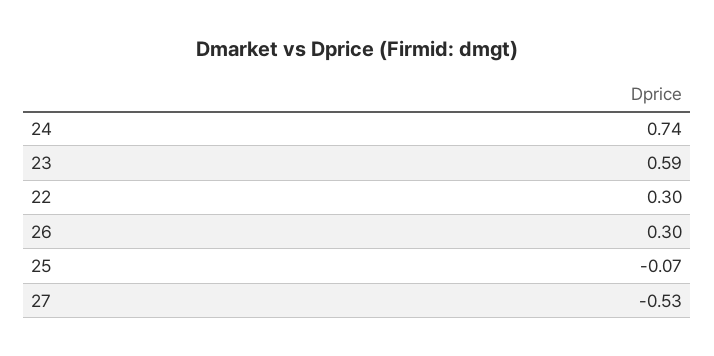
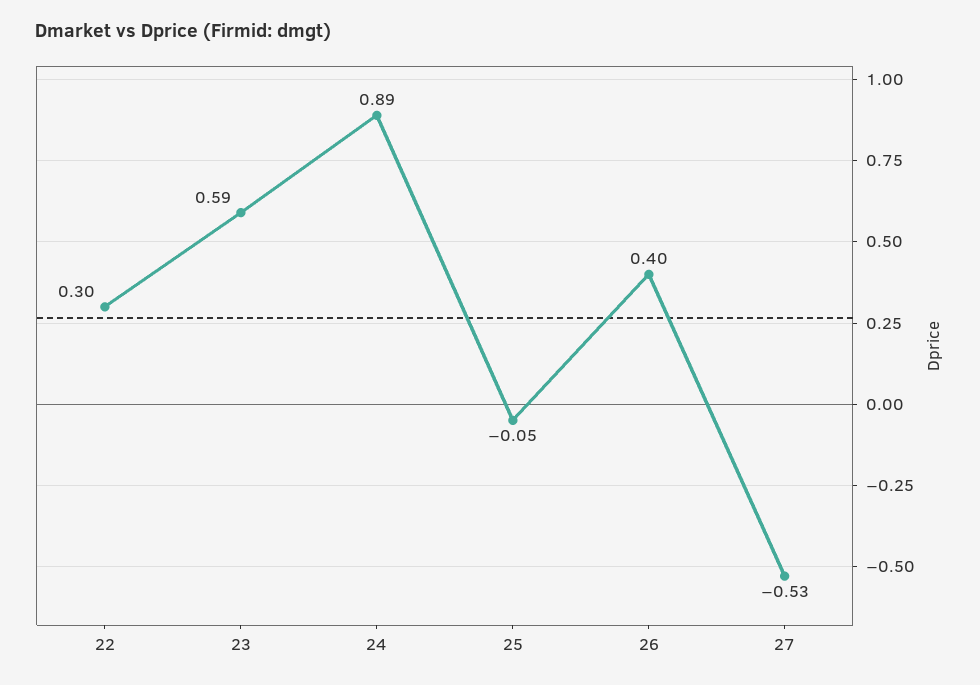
  {
-   "24": 0.74,
+   "24": 0.89,
    "23": 0.59,
    "22": 0.3,
-   "26": 0.3,
+   "26": 0.4,
-   "25": -0.07,
+   "25": -0.05,
    "27": -0.53
  }

